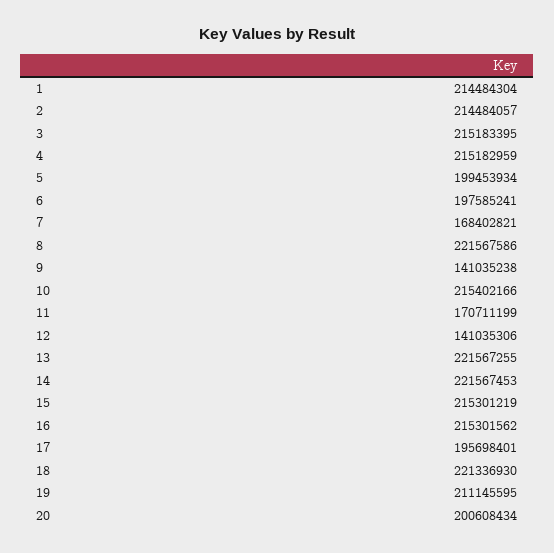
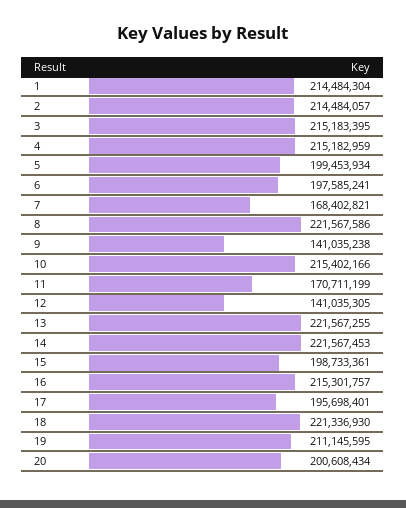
  {
    "1": 214484304,
    "2": 214484057,
    "3": 215183395,
    "4": 215182959,
    "5": 199453934,
    "6": 197585241,
    "7": 168402821,
    "8": 221567586,
    "9": 141035238,
    "10": 215402166,
    "11": 170711199,
-   "12": 141035306,
+   "12": 141035305,
    "13": 221567255,
    "14": 221567453,
-   "15": 215301219,
+   "15": 198733361,
-   "16": 215301562,
+   "16": 215301757,
    "17": 195698401,
    "18": 221336930,
    "19": 211145595,
    "20": 200608434
  }

